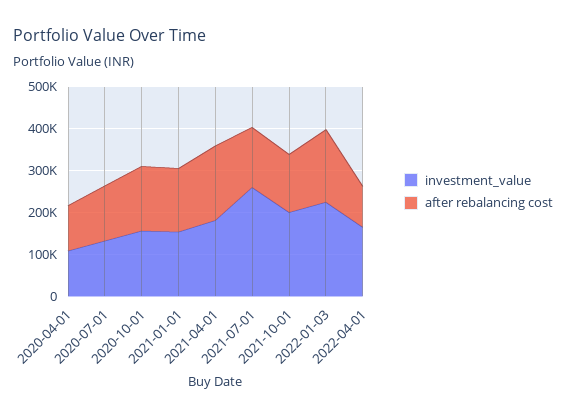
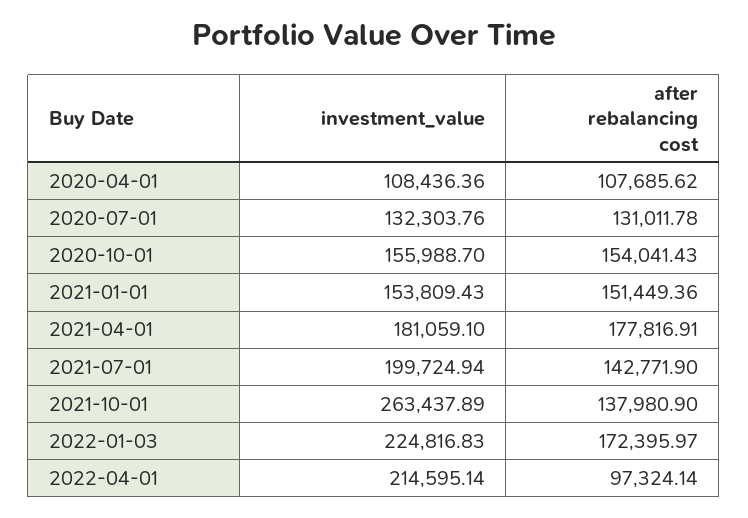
  {
    "investment_value": {
      "2020-04-01": 108436.36,
      "2020-07-01": 132303.76,
      "2020-10-01": 155988.7,
      "2021-01-01": 153809.43,
      "2021-04-01": 181059.1,
-     "2021-07-01": 260000,
+     "2021-07-01": 199724.94,
-     "2021-10-01": 200000,
+     "2021-10-01": 263437.89,
      "2022-01-03": 224816.83,
-     "2022-04-01": 160000
+     "2022-04-01": 214595.14
    },
    "after rebalancing cost": {
      "2020-04-01": 107685.62,
      "2020-07-01": 131011.78,
      "2020-10-01": 154041.43,
      "2021-01-01": 151449.36,
      "2021-04-01": 177816.91,
      "2021-07-01": 142771.9,
      "2021-10-01": 137980.9,
      "2022-01-03": 172395.97,
      "2022-04-01": 97324.14
    }
  }

